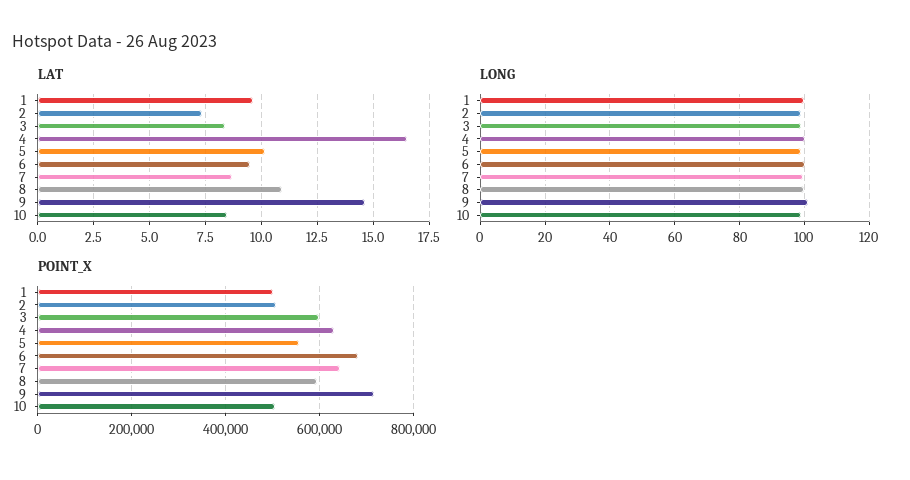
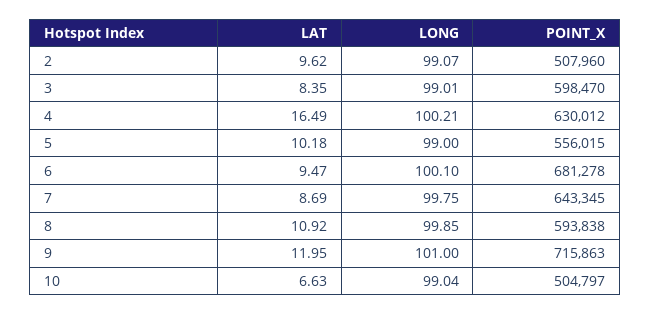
  {
    "LAT": {
-     "1": 9.5,
-     "2": 7.5,
+     "2": 9.62,
      "3": 8.35,
      "4": 16.49,
      "5": 10.18,
      "6": 9.47,
      "7": 8.69,
      "8": 10.92,
-     "9": 14.5,
+     "9": 11.95,
-     "10": 8.5
+     "10": 6.63
    },
    "LONG": {
-     "1": 100,
      "2": 99.07,
      "3": 99.01,
      "4": 100.21,
      "5": 99,
      "6": 100.1,
      "7": 99.75,
      "8": 99.85,
      "9": 101,
      "10": 99.04
    },
    "POINT_X": {
-     "1": 500000,
      "2": 507960,
      "3": 598470,
      "4": 630012,
      "5": 556015,
      "6": 681278,
      "7": 643345,
      "8": 593838,
      "9": 715863,
      "10": 504797
    }
  }

